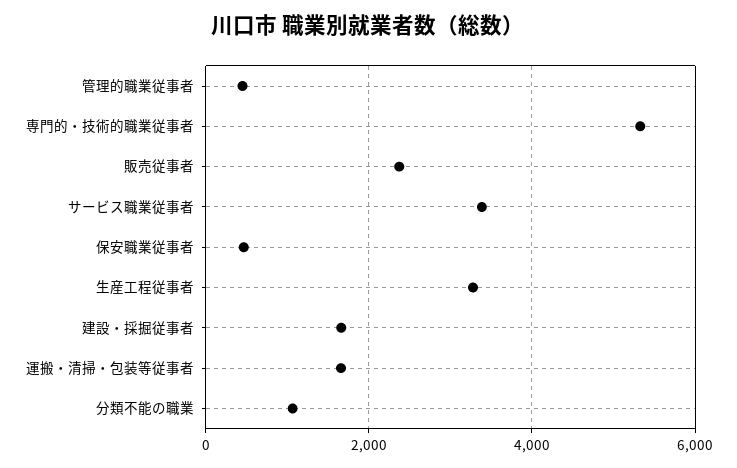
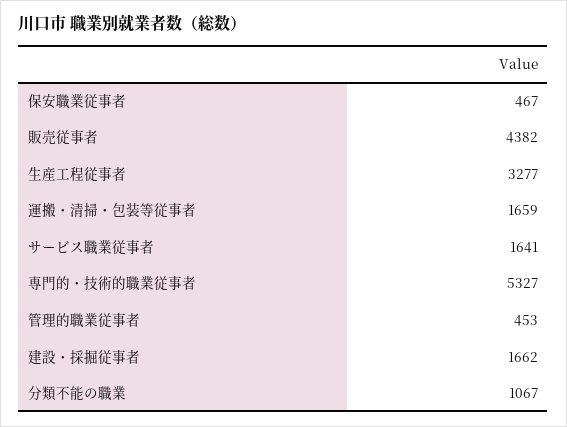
  {
    "管理的職業従事者": 453,
    "専門的・技術的職業従事者": 5327,
-   "販売従事者": 2400,
+   "販売従事者": 4382,
-   "サービス職業従事者": 3400,
+   "サービス職業従事者": 1641,
    "保安職業従事者": 467,
    "生産工程従事者": 3277,
    "建設・採掘従事者": 1662,
    "運搬・清掃・包装等従事者": 1659,
    "分類不能の職業": 1067
  }

